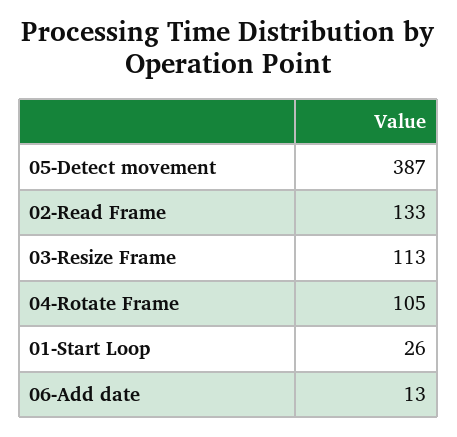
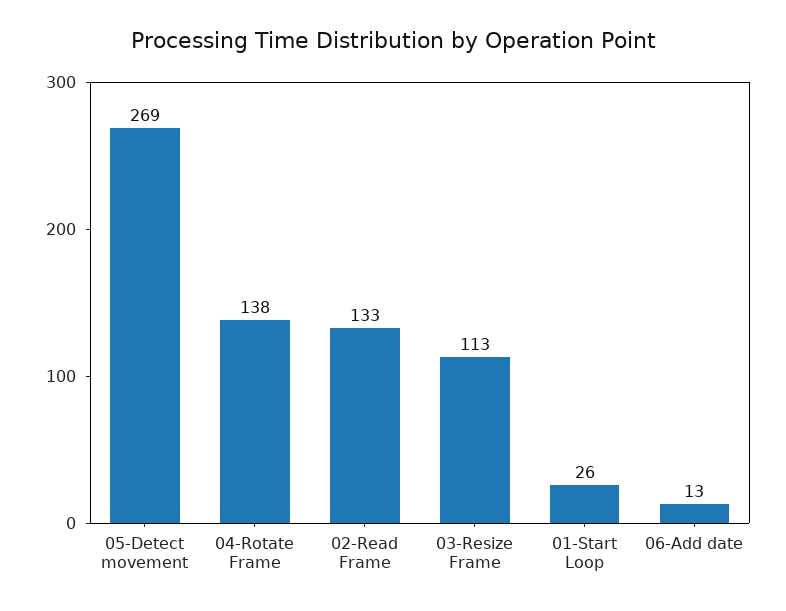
  {
-   "05-Detect movement": 387,
+   "05-Detect movement": 269,
    "02-Read Frame": 133,
    "03-Resize Frame": 113,
-   "04-Rotate Frame": 105,
+   "04-Rotate Frame": 138,
    "01-Start Loop": 26,
    "06-Add date": 13
  }

